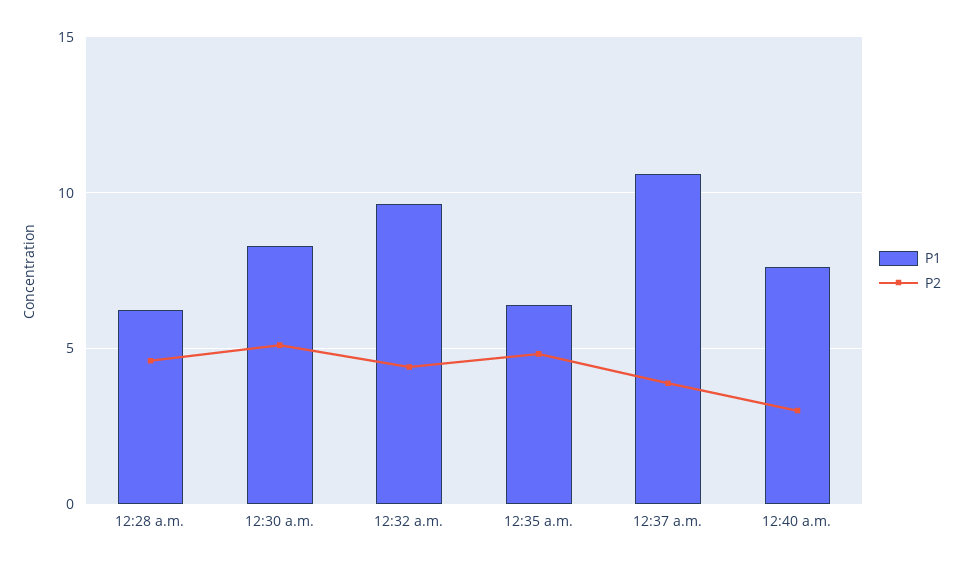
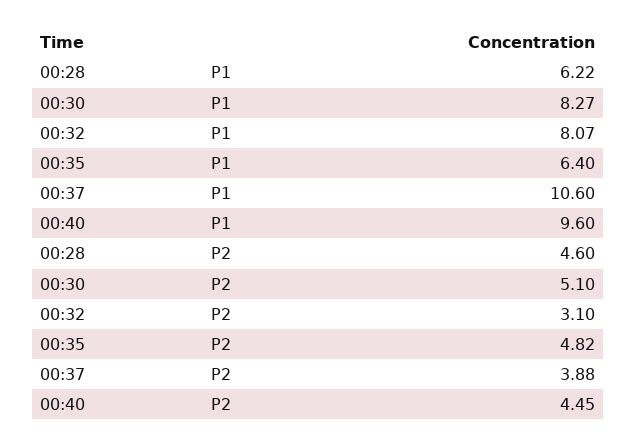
  {
    "P1": {
      "12:28 a.m.": 6.22,
      "12:30 a.m.": 8.27,
-     "12:32 a.m.": 9.5,
+     "12:32 a.m.": 8.07,
      "12:35 a.m.": 6.4,
      "12:37 a.m.": 10.6,
-     "12:40 a.m.": 7.5
+     "12:40 a.m.": 9.6
    },
    "P2": {
      "12:28 a.m.": 4.6,
      "12:30 a.m.": 5.1,
-     "12:32 a.m.": 4.5,
+     "12:32 a.m.": 3.1,
      "12:35 a.m.": 4.82,
      "12:37 a.m.": 3.88,
-     "12:40 a.m.": 3
+     "12:40 a.m.": 4.45
    }
  }

